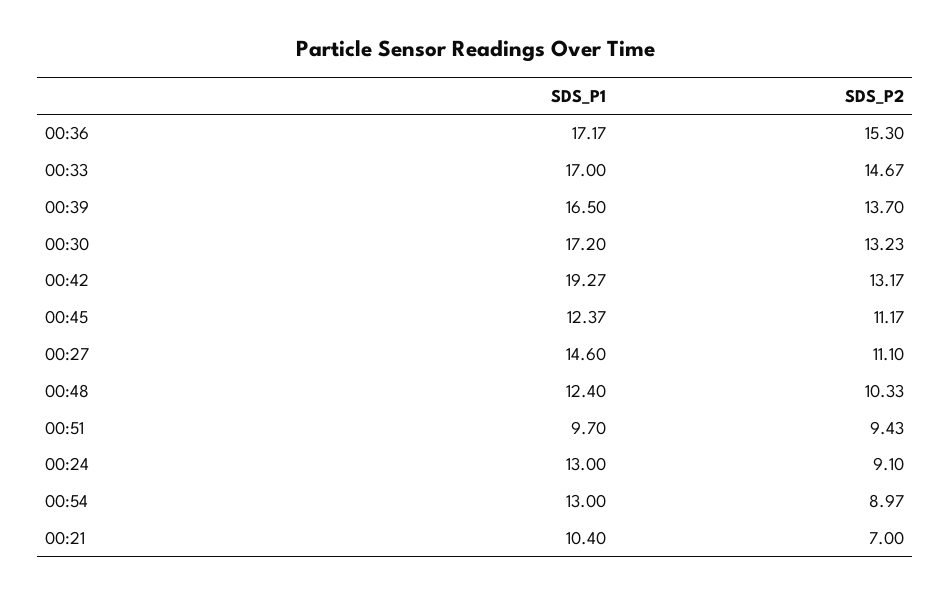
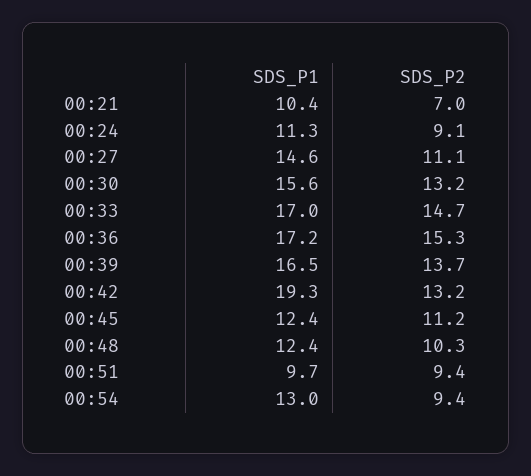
  {
    "SDS_P1": {
      "00:36": 17.17,
      "00:33": 17,
      "00:39": 16.5,
-     "00:30": 17.2,
+     "00:30": 15.6,
      "00:42": 19.27,
      "00:45": 12.37,
      "00:27": 14.6,
      "00:48": 12.4,
      "00:51": 9.7,
-     "00:24": 13,
+     "00:24": 11.3,
      "00:54": 13,
      "00:21": 10.4
    },
    "SDS_P2": {
      "00:36": 15.3,
      "00:33": 14.67,
      "00:39": 13.7,
      "00:30": 13.23,
      "00:42": 13.17,
      "00:45": 11.17,
      "00:27": 11.1,
      "00:48": 10.33,
      "00:51": 9.43,
      "00:24": 9.1,
-     "00:54": 8.97,
+     "00:54": 9.4,
      "00:21": 7
    }
  }

